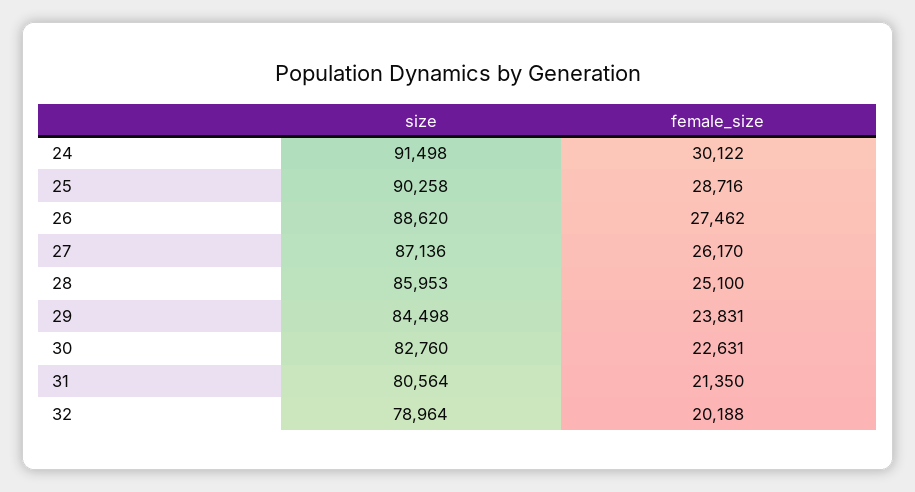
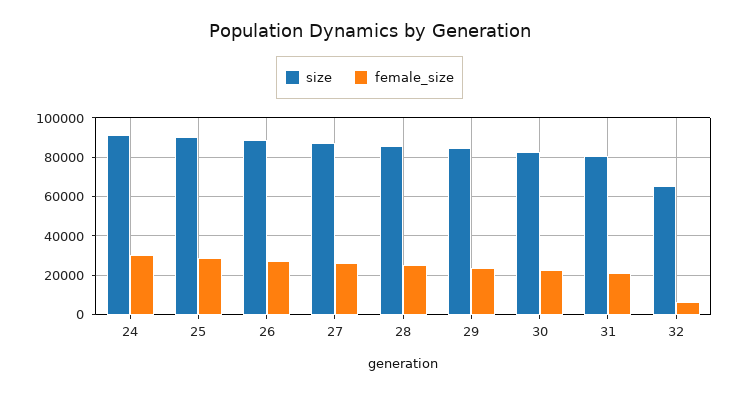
  {
    "size": {
      "24": 91498,
      "25": 90258,
      "26": 88620,
      "27": 87136,
      "28": 85953,
      "29": 84498,
      "30": 82760,
      "31": 80564,
-     "32": 78964
+     "32": 65000
    },
    "female_size": {
      "24": 30122,
      "25": 28716,
      "26": 27462,
      "27": 26170,
      "28": 25100,
      "29": 23831,
      "30": 22631,
      "31": 21350,
-     "32": 20188
+     "32": 5000
    }
  }

